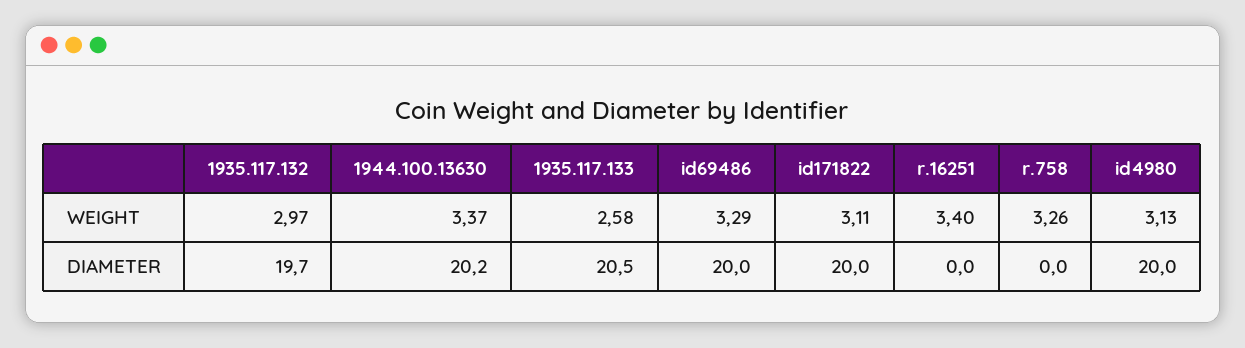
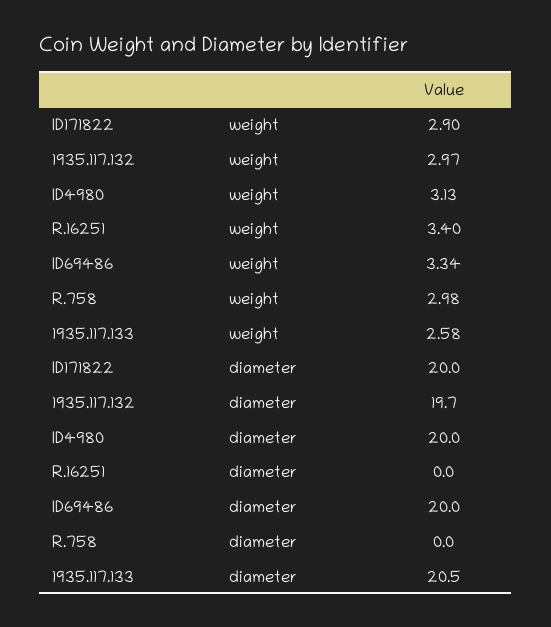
  {
    "1935.117.132": {
      "WEIGHT": 2.97,
      "DIAMETER": 19.7
    },
-   "1944.100.13630": {
-     "WEIGHT": 3.37,
-     "DIAMETER": 20.2
-   },
    "1935.117.133": {
      "WEIGHT": 2.58,
      "DIAMETER": 20.5
    },
    "id69486": {
-     "WEIGHT": 3.29,
+     "WEIGHT": 3.34,
      "DIAMETER": 20
    },
    "id171822": {
-     "WEIGHT": 3.11,
+     "WEIGHT": 2.9,
      "DIAMETER": 20
    },
    "r.16251": {
      "WEIGHT": 3.4,
      "DIAMETER": 0
    },
    "r.758": {
-     "WEIGHT": 3.26,
+     "WEIGHT": 2.98,
      "DIAMETER": 0
    },
    "id4980": {
      "WEIGHT": 3.13,
      "DIAMETER": 20
    }
  }

